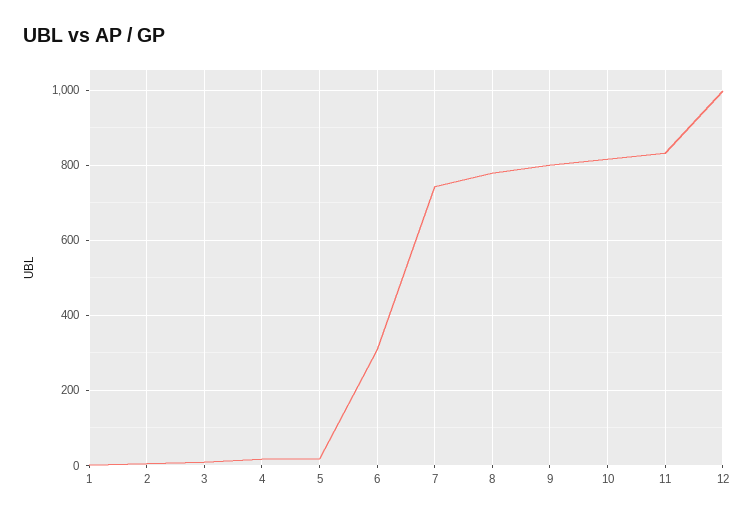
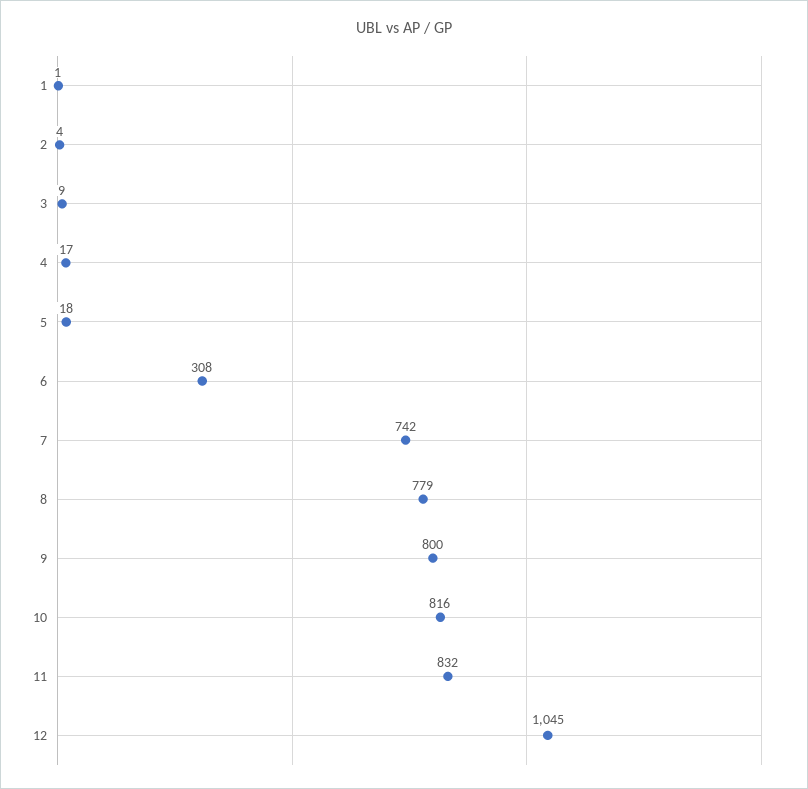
  {
    "1": 1,
    "2": 4,
    "3": 9,
    "4": 17,
    "5": 18,
    "6": 308,
    "7": 742,
    "8": 779,
    "9": 800,
    "10": 816,
    "11": 832,
-   "12": 1000
+   "12": 1045
  }

